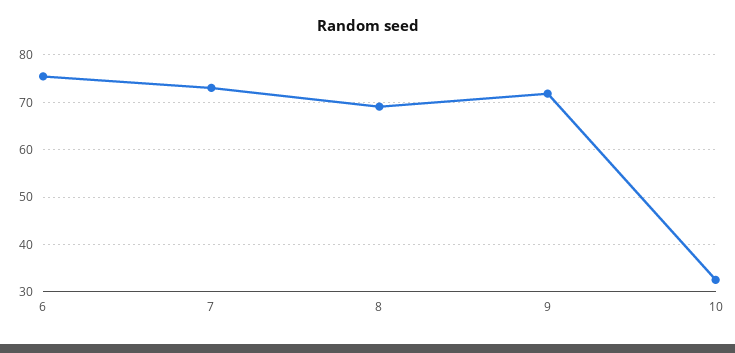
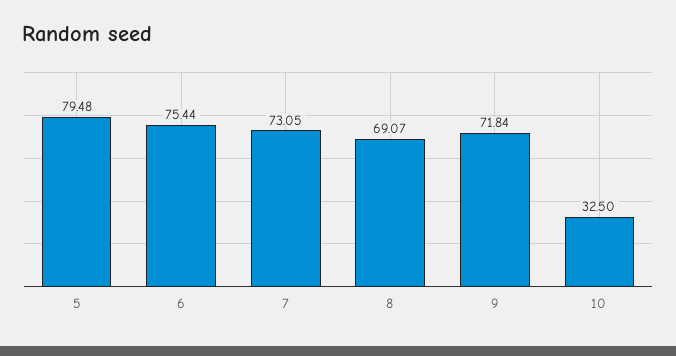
  {
    "6": 75.44,
    "7": 73.05,
    "8": 69.07,
    "9": 71.84,
-   "10": 32.5
+   "10": 32.5,
+   "5": 79.48
  }

